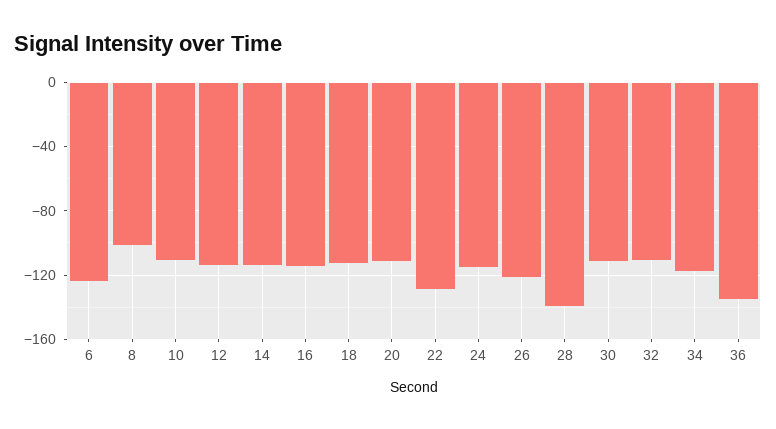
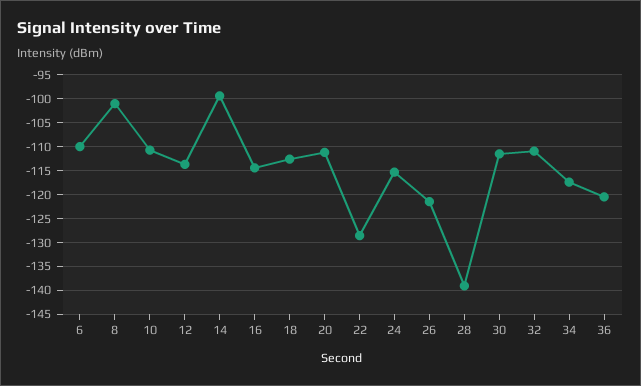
  {
-   "6": -125,
+   "6": -110,
    "8": -100,
    "10": -110,
    "12": -112.5,
-   "14": -115,
+   "14": -100,
    "16": -115,
    "18": -112.5,
    "20": -110,
    "22": -127.5,
    "24": -115,
    "26": -122.5,
    "28": -140,
    "30": -112.5,
    "32": -110,
    "34": -117.5,
-   "36": -135
+   "36": -120
  }

